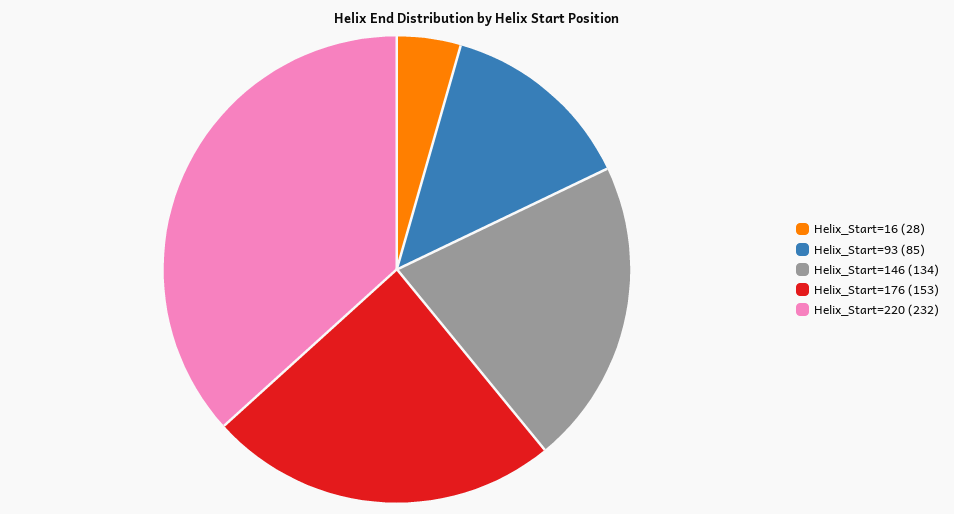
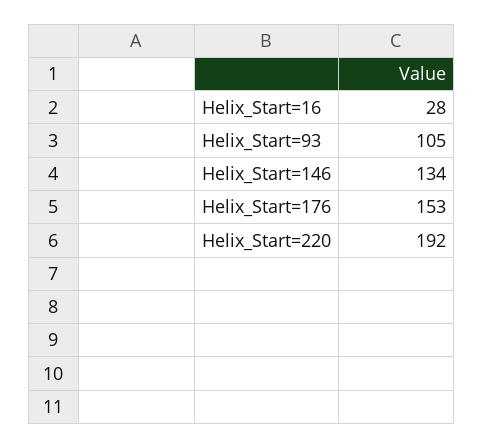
  {
    "Helix_Start=16": 28,
-   "Helix_Start=93": 85,
+   "Helix_Start=93": 105,
    "Helix_Start=146": 134,
    "Helix_Start=176": 153,
-   "Helix_Start=220": 232
+   "Helix_Start=220": 192
  }

